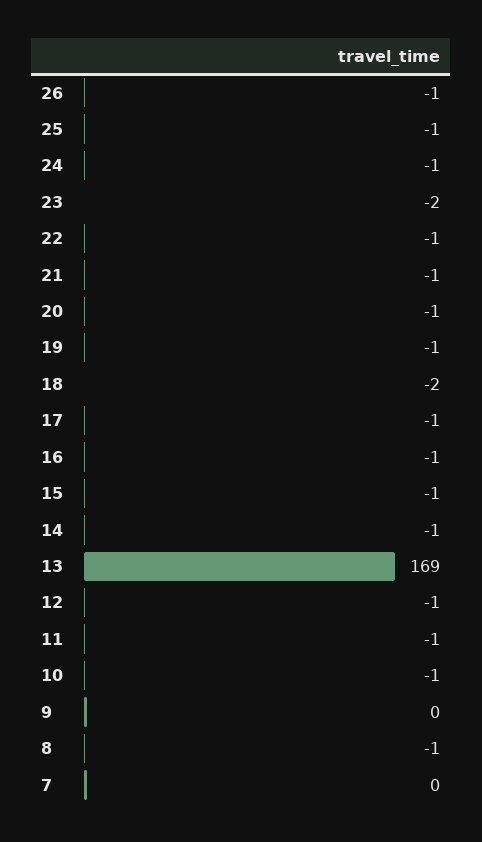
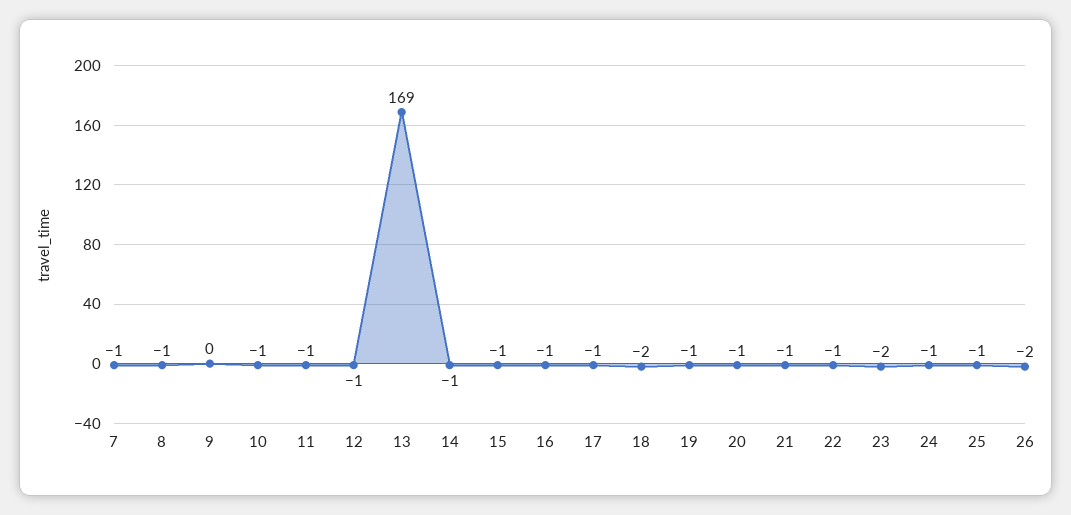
  {
-   "26": -1,
+   "26": -2,
    "25": -1,
    "24": -1,
    "23": -2,
    "22": -1,
    "21": -1,
    "20": -1,
    "19": -1,
    "18": -2,
    "17": -1,
    "16": -1,
    "15": -1,
    "14": -1,
    "13": 169,
    "12": -1,
    "11": -1,
    "10": -1,
    "9": 0,
    "8": -1,
-   "7": 0
+   "7": -1
  }

